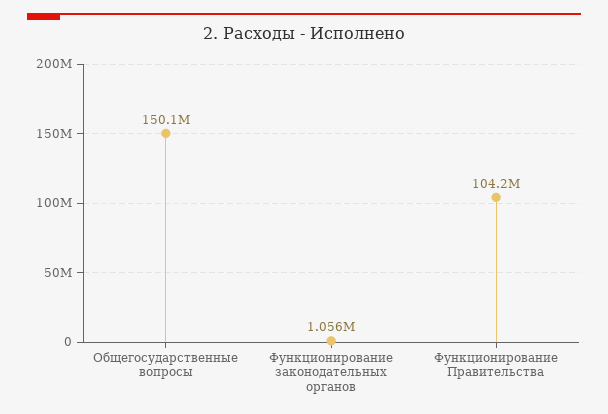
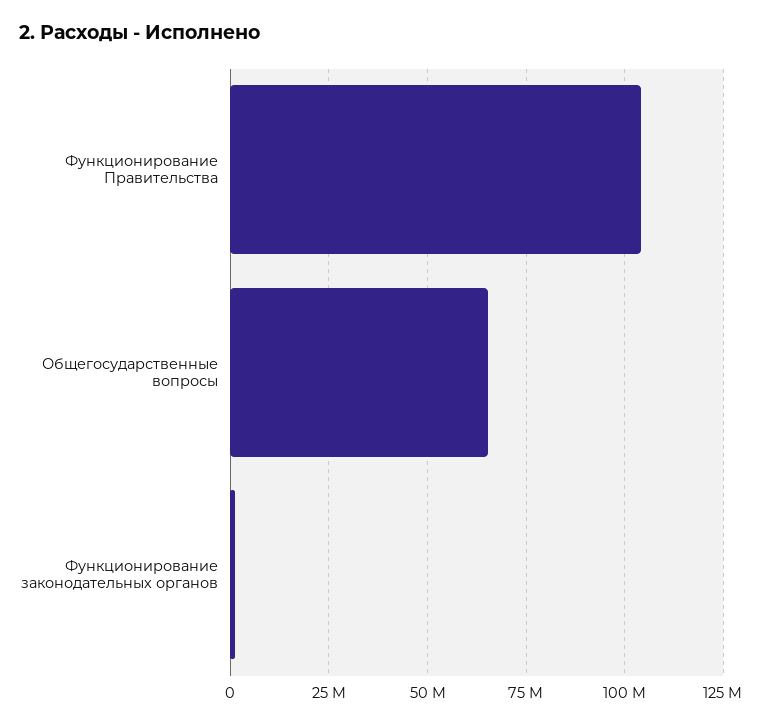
  {
-   "Общегосударственные вопросы": 150100000,
+   "Общегосударственные вопросы": 65000000,
    "Функционирование законодательных органов": 1056000,
    "Функционирование Правительства": 104200000
  }

